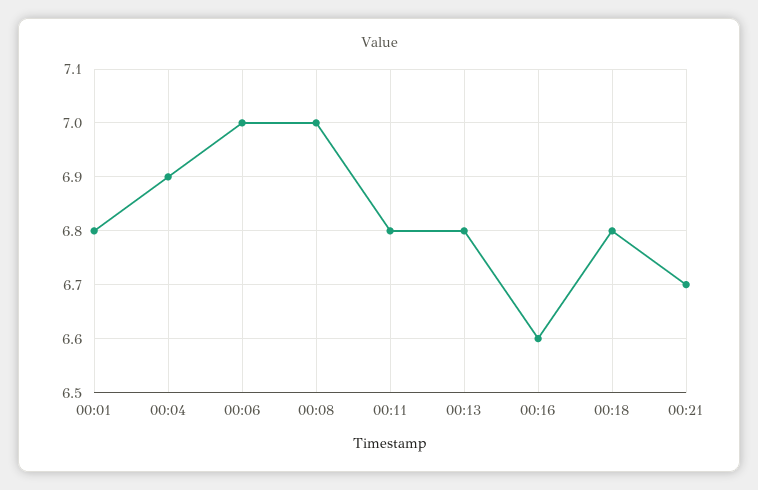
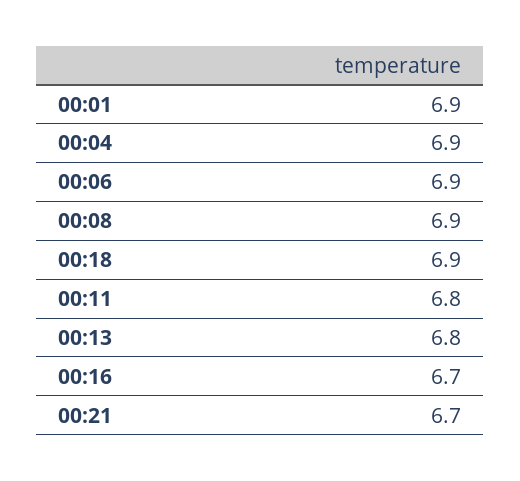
  {
-   "00:01": 6.8,
+   "00:01": 6.9,
    "00:04": 6.9,
-   "00:06": 7,
+   "00:06": 6.9,
-   "00:08": 7,
+   "00:08": 6.9,
    "00:11": 6.8,
    "00:13": 6.8,
-   "00:16": 6.6,
+   "00:16": 6.7,
-   "00:18": 6.8,
+   "00:18": 6.9,
    "00:21": 6.7
  }

